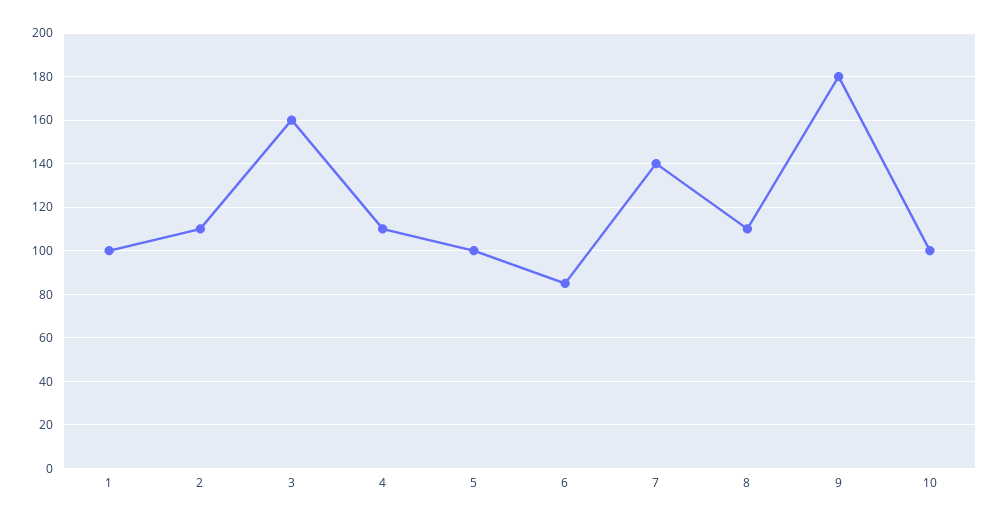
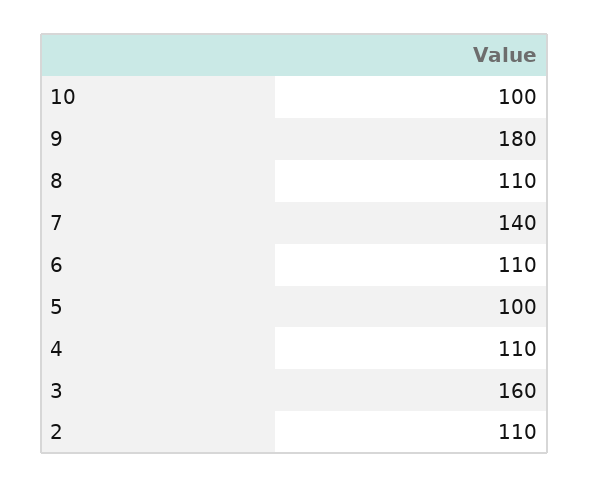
  {
-   "1": 100,
    "2": 110,
    "3": 160,
    "4": 110,
    "5": 100,
-   "6": 85,
+   "6": 110,
    "7": 140,
    "8": 110,
    "9": 180,
    "10": 100
  }

